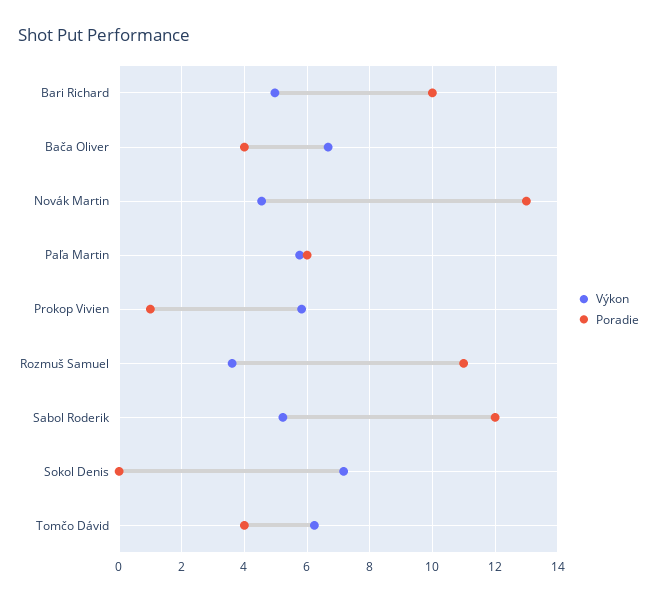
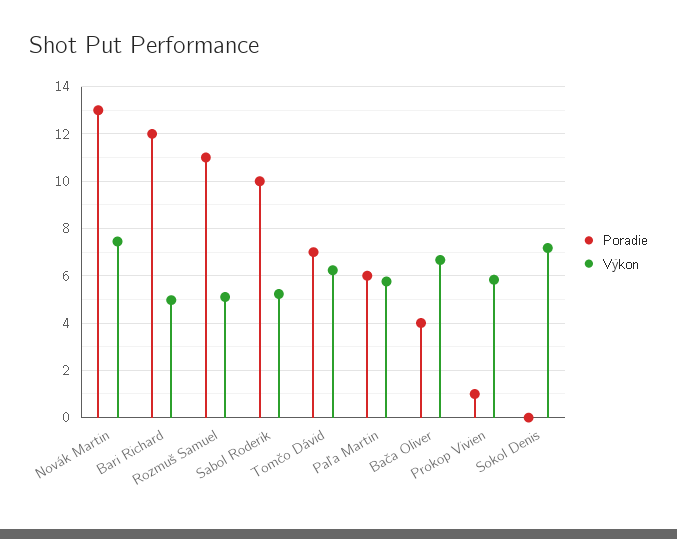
  {
    "Výkon": {
      "Bari Richard": 5,
      "Bača Oliver": 6.6,
-     "Novák Martin": 4.6,
+     "Novák Martin": 7.5,
      "Paľa Martin": 5.8,
      "Prokop Vivien": 5.8,
-     "Rozmuš Samuel": 3.6,
+     "Rozmuš Samuel": 5,
      "Sabol Roderik": 5.2,
      "Sokol Denis": 7.2,
      "Tomčo Dávid": 6.2
    },
    "Poradie": {
-     "Bari Richard": 10,
+     "Bari Richard": 12,
      "Bača Oliver": 4,
      "Novák Martin": 13,
      "Paľa Martin": 6,
      "Prokop Vivien": 1,
      "Rozmuš Samuel": 11,
-     "Sabol Roderik": 12,
+     "Sabol Roderik": 10,
      "Sokol Denis": 0,
-     "Tomčo Dávid": 4
+     "Tomčo Dávid": 7
    }
  }

